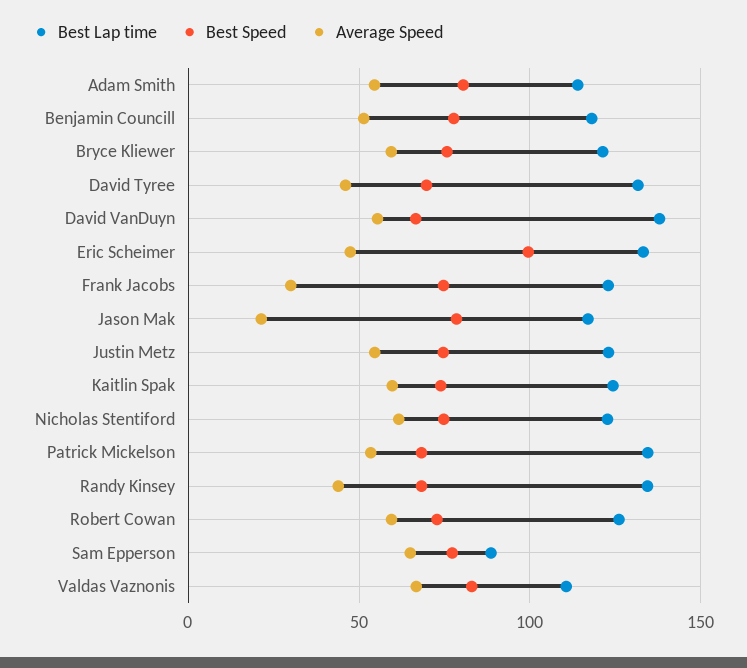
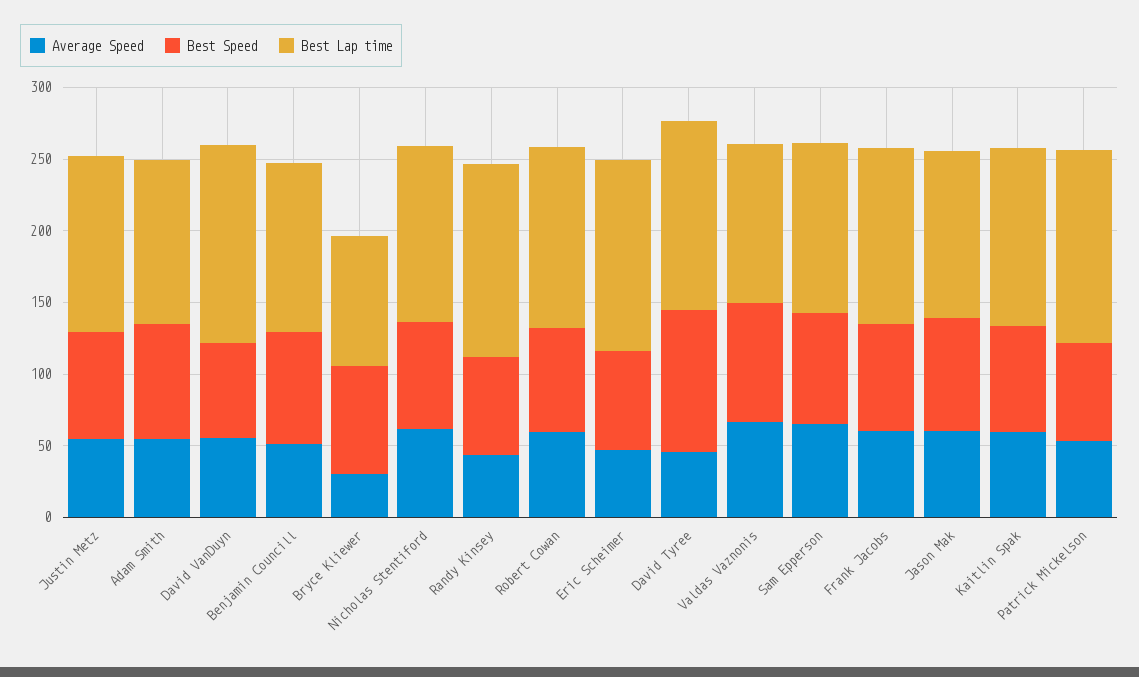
  {
    "Best Lap time": {
      "Adam Smith": 115,
      "Benjamin Councill": 120,
-     "Bryce Kliewer": 120,
+     "Bryce Kliewer": 90,
      "David Tyree": 130,
      "David VanDuyn": 140,
      "Eric Scheimer": 135,
      "Frank Jacobs": 125,
      "Jason Mak": 115,
      "Justin Metz": 125,
      "Kaitlin Spak": 125,
      "Nicholas Stentiford": 125,
      "Patrick Mickelson": 135,
      "Randy Kinsey": 135,
      "Robert Cowan": 125,
-     "Sam Epperson": 90,
+     "Sam Epperson": 120,
      "Valdas Vaznonis": 110
    },
    "Best Speed": {
      "Adam Smith": 80,
      "Benjamin Councill": 80,
      "Bryce Kliewer": 75,
-     "David Tyree": 70,
+     "David Tyree": 100,
      "David VanDuyn": 65,
-     "Eric Scheimer": 100,
+     "Eric Scheimer": 70,
      "Frank Jacobs": 75,
      "Jason Mak": 80,
      "Justin Metz": 75,
      "Kaitlin Spak": 75,
      "Nicholas Stentiford": 75,
      "Patrick Mickelson": 70,
      "Randy Kinsey": 70,
      "Robert Cowan": 75,
      "Sam Epperson": 75,
      "Valdas Vaznonis": 85
    },
    "Average Speed": {
      "Adam Smith": 55,
      "Benjamin Councill": 50,
-     "Bryce Kliewer": 60,
+     "Bryce Kliewer": 30,
      "David Tyree": 45,
      "David VanDuyn": 55,
      "Eric Scheimer": 45,
-     "Frank Jacobs": 30,
+     "Frank Jacobs": 60,
-     "Jason Mak": 20,
+     "Jason Mak": 60,
      "Justin Metz": 55,
      "Kaitlin Spak": 60,
      "Nicholas Stentiford": 60,
      "Patrick Mickelson": 55,
      "Randy Kinsey": 45,
      "Robert Cowan": 60,
      "Sam Epperson": 65,
      "Valdas Vaznonis": 65
    }
  }

